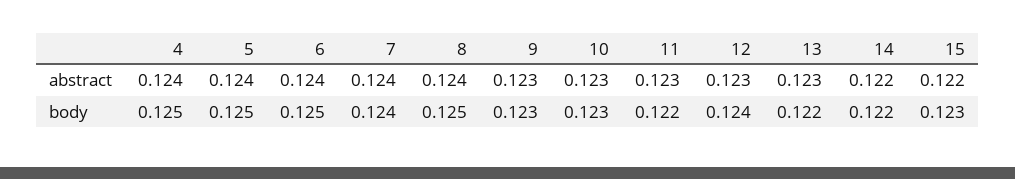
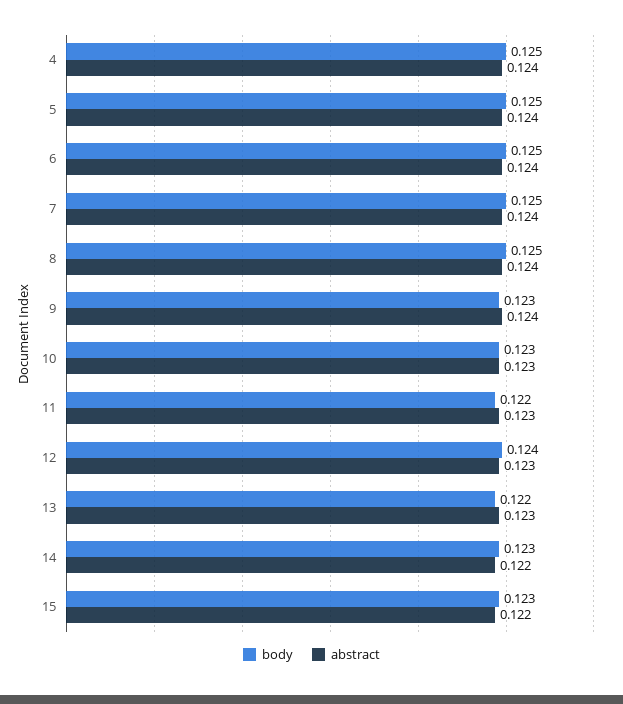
  {
    "abstract": {
      "4": 0.124,
      "5": 0.124,
      "6": 0.124,
      "7": 0.124,
      "8": 0.124,
-     "9": 0.123,
+     "9": 0.124,
      "10": 0.123,
      "11": 0.123,
      "12": 0.123,
      "13": 0.123,
      "14": 0.122,
      "15": 0.122
    },
    "body": {
      "4": 0.125,
      "5": 0.125,
      "6": 0.125,
-     "7": 0.124,
+     "7": 0.125,
      "8": 0.125,
      "9": 0.123,
      "10": 0.123,
      "11": 0.122,
      "12": 0.124,
      "13": 0.122,
-     "14": 0.122,
+     "14": 0.123,
      "15": 0.123
    }
  }

